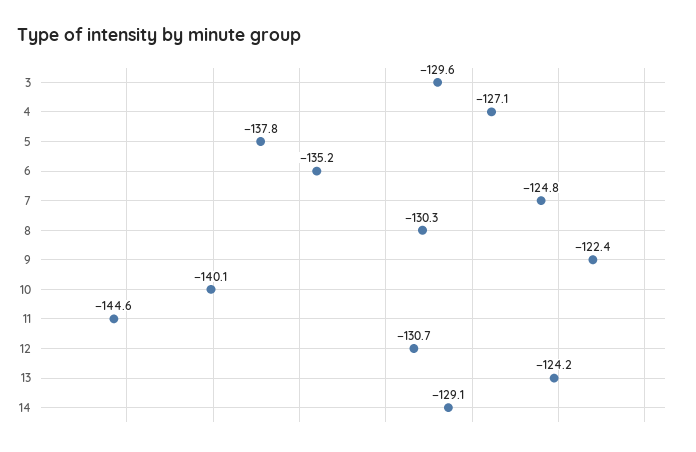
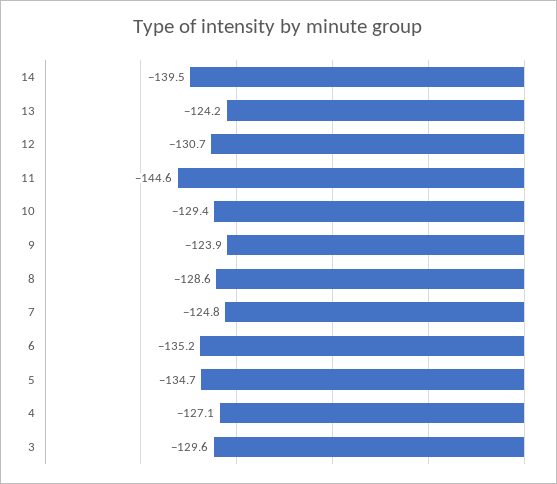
  {
    "3": -129.6,
    "4": -127.1,
-   "5": -137.8,
+   "5": -134.7,
    "6": -135.2,
    "7": -124.8,
-   "8": -130.3,
+   "8": -128.6,
-   "9": -122.4,
+   "9": -123.9,
-   "10": -140.1,
+   "10": -129.4,
    "11": -144.6,
    "12": -130.7,
    "13": -124.2,
-   "14": -129.1
+   "14": -139.5
  }

